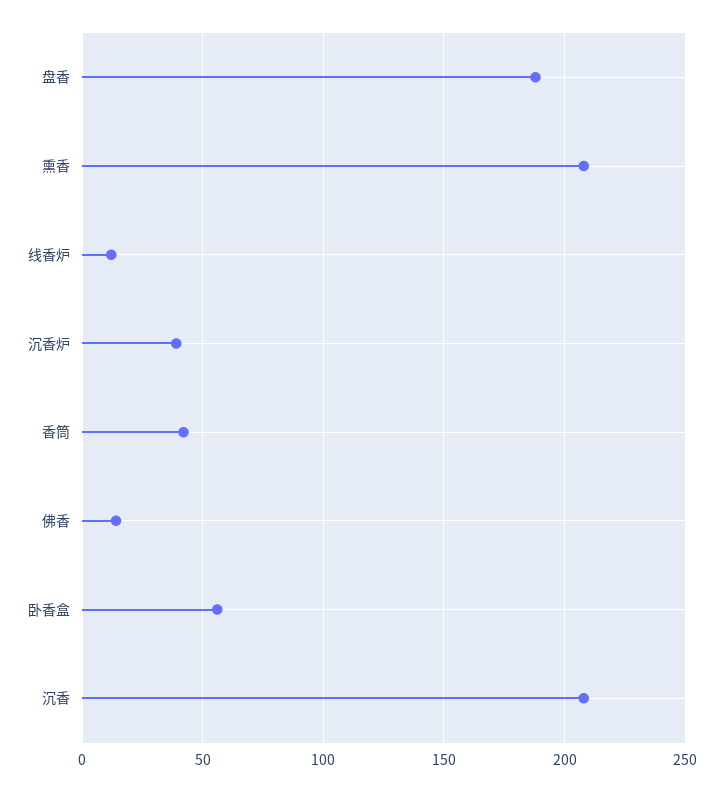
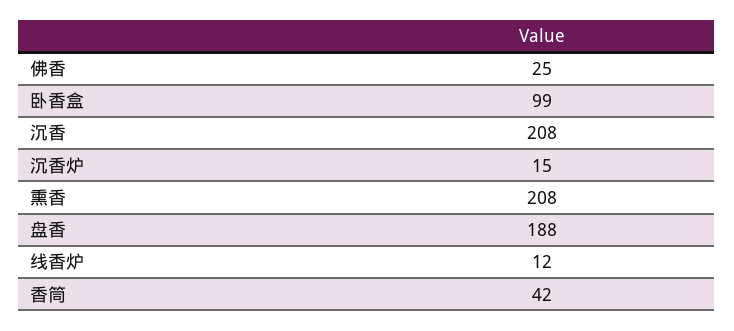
  {
    "盘香": 188,
    "熏香": 208,
    "线香炉": 12,
-   "沉香炉": 40,
+   "沉香炉": 15,
    "香筒": 42,
-   "佛香": 15,
+   "佛香": 25,
-   "卧香盒": 55,
+   "卧香盒": 99,
    "沉香": 208
  }

